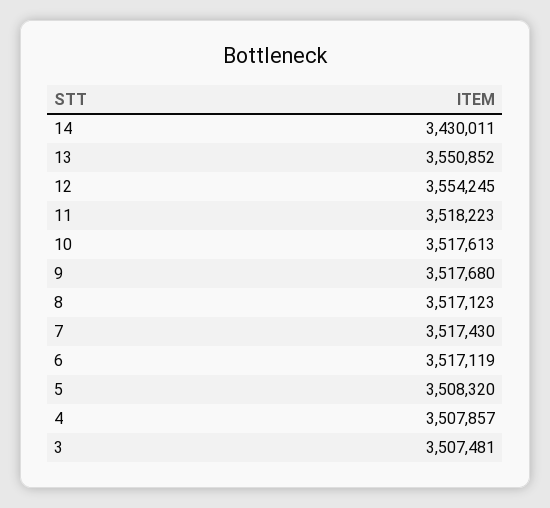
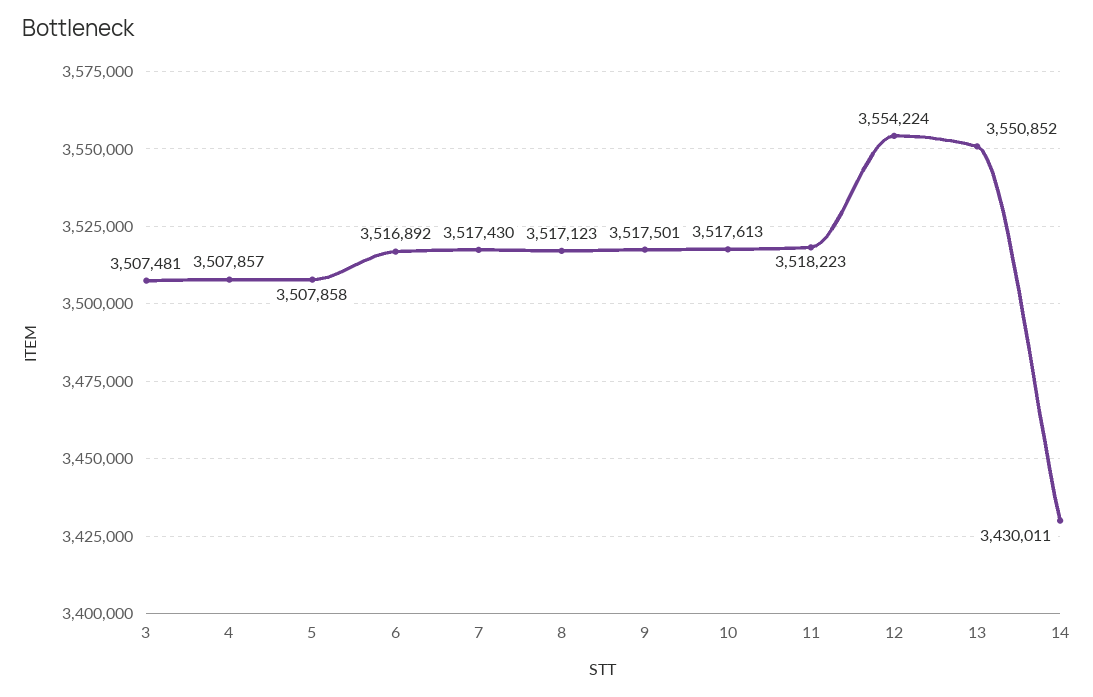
  {
    "14": 3430011,
    "13": 3550852,
-   "12": 3554245,
+   "12": 3554224,
    "11": 3518223,
    "10": 3517613,
-   "9": 3517680,
+   "9": 3517501,
    "8": 3517123,
    "7": 3517430,
-   "6": 3517119,
+   "6": 3516892,
-   "5": 3508320,
+   "5": 3507858,
    "4": 3507857,
    "3": 3507481
  }

